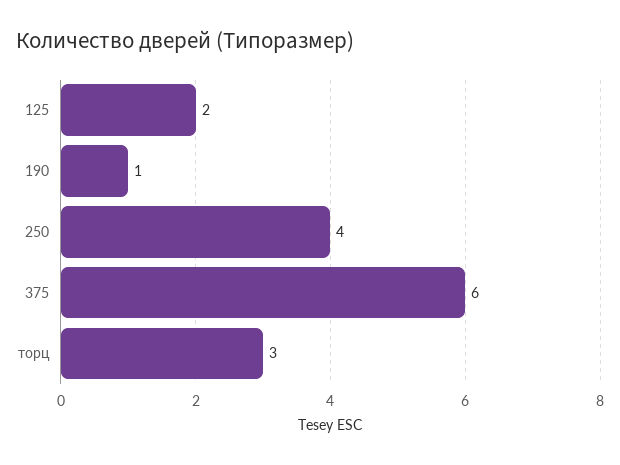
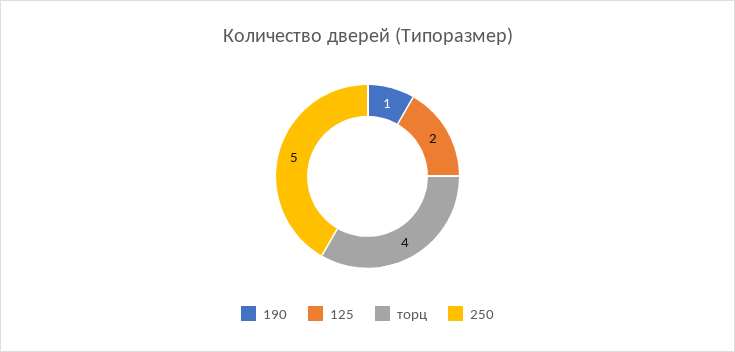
  {
    "125": 2,
    "190": 1,
-   "250": 4,
+   "250": 5,
-   "375": 6,
-   "торц": 3
+   "торц": 4
  }

